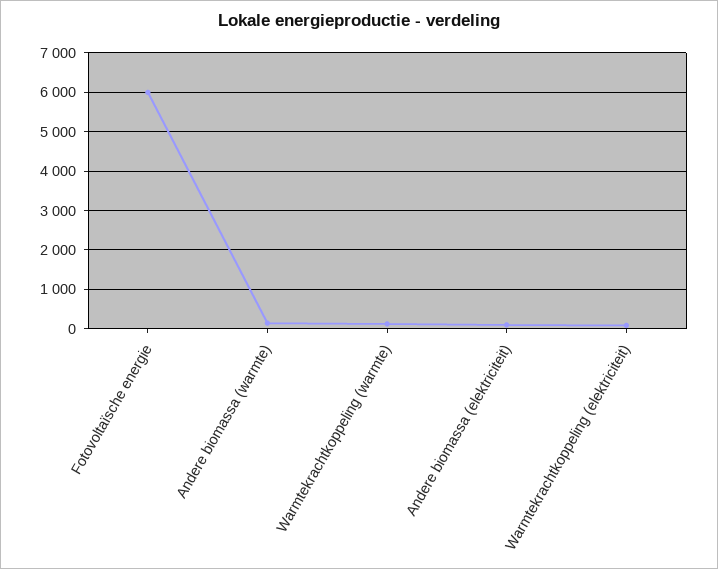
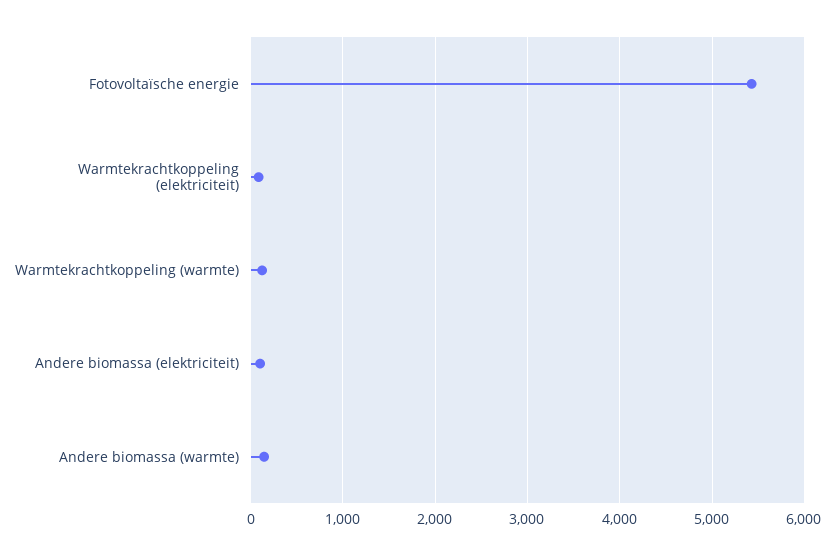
  {
-   "Fotovoltaïsche energie": 6000,
+   "Fotovoltaïsche energie": 5400,
    "Andere biomassa (warmte)": 100,
    "Warmtekrachtkoppeling (warmte)": 100,
    "Andere biomassa (elektriciteit)": 100,
    "Warmtekrachtkoppeling (elektriciteit)": 100
  }

